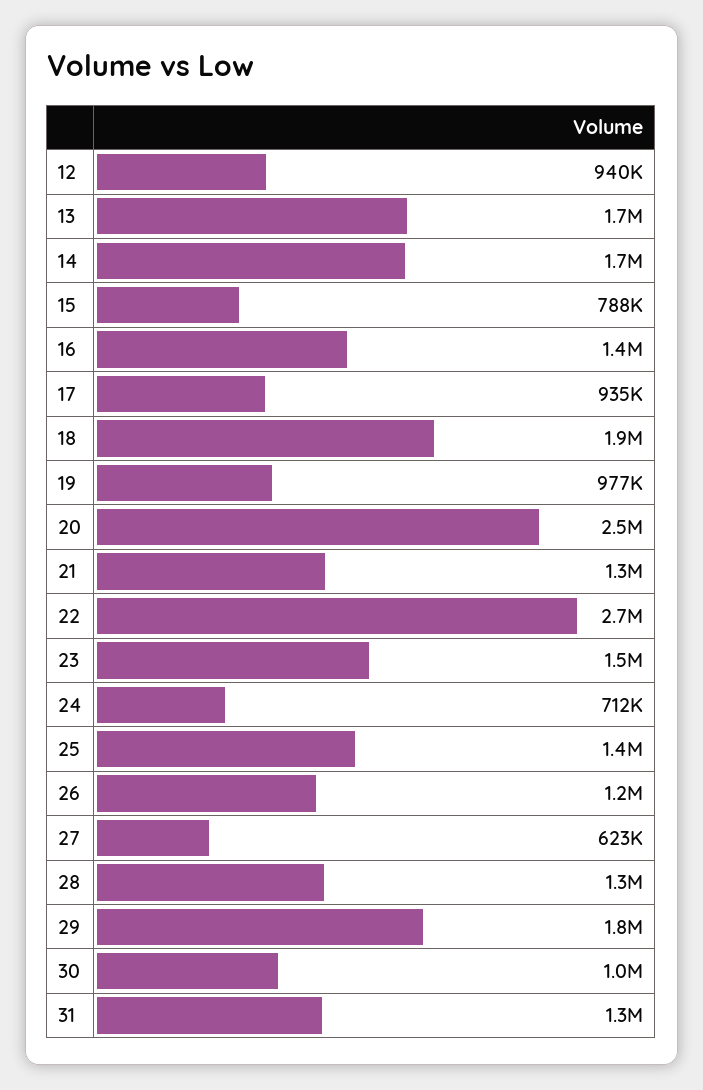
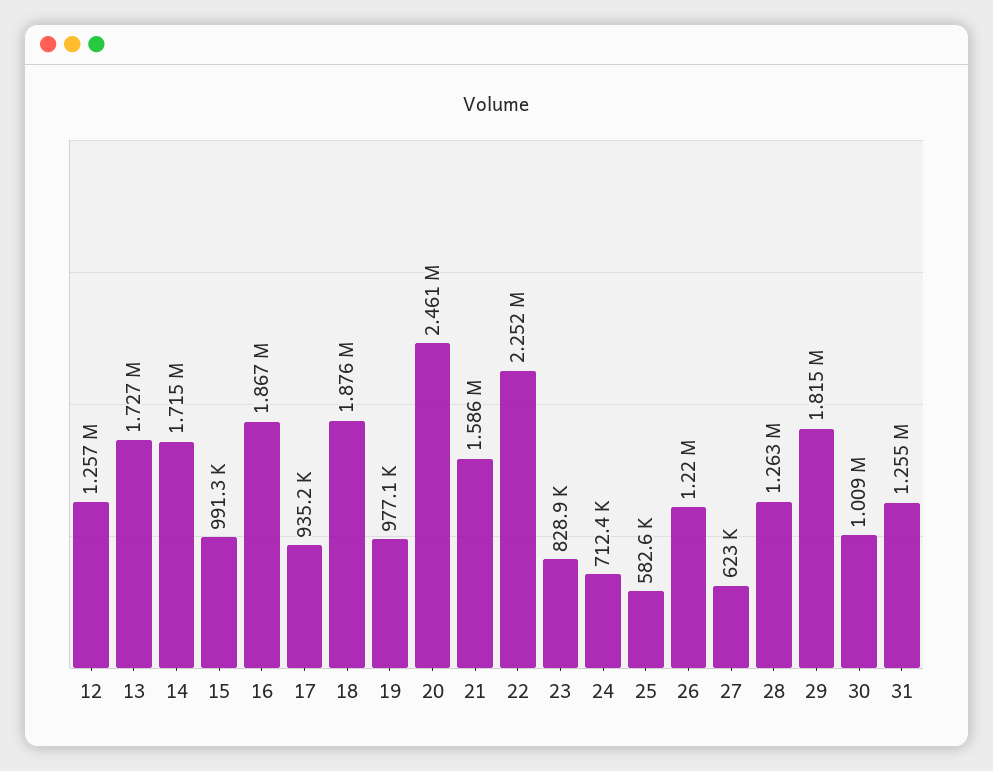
  {
-   "12": 940000,
+   "12": 1257000,
    "13": 1727000,
    "14": 1715000,
-   "15": 788000,
+   "15": 991300,
-   "16": 1400000,
+   "16": 1867000,
    "17": 935200,
    "18": 1876000,
    "19": 977100,
    "20": 2461000,
-   "21": 1300000,
+   "21": 1586000,
-   "22": 2700000,
+   "22": 2252000,
-   "23": 1500000,
+   "23": 828900,
    "24": 712400,
-   "25": 1400000,
+   "25": 582600,
    "26": 1220000,
    "27": 623000,
    "28": 1263000,
    "29": 1815000,
    "30": 1009000,
    "31": 1255000
  }

